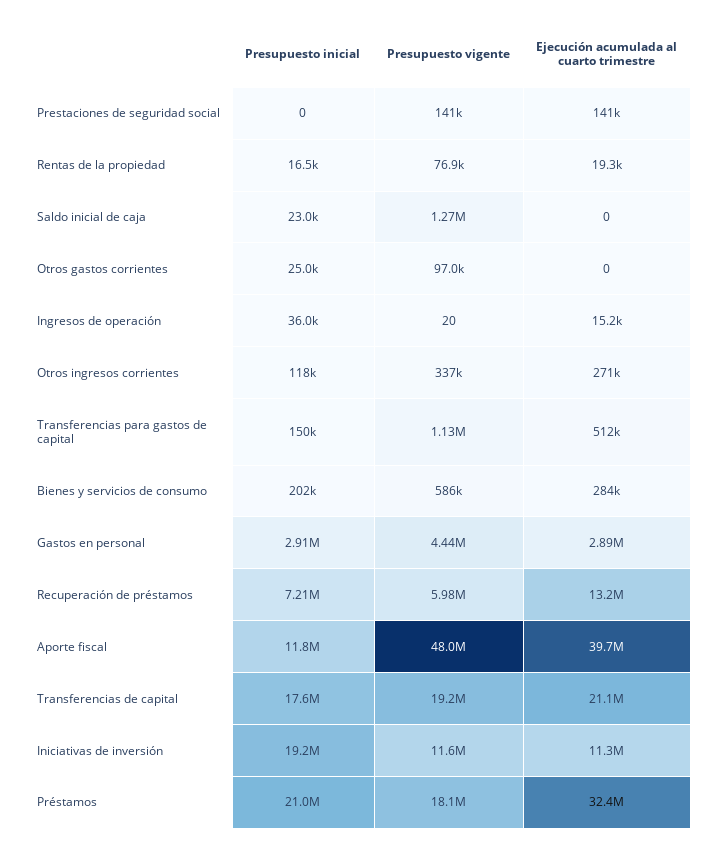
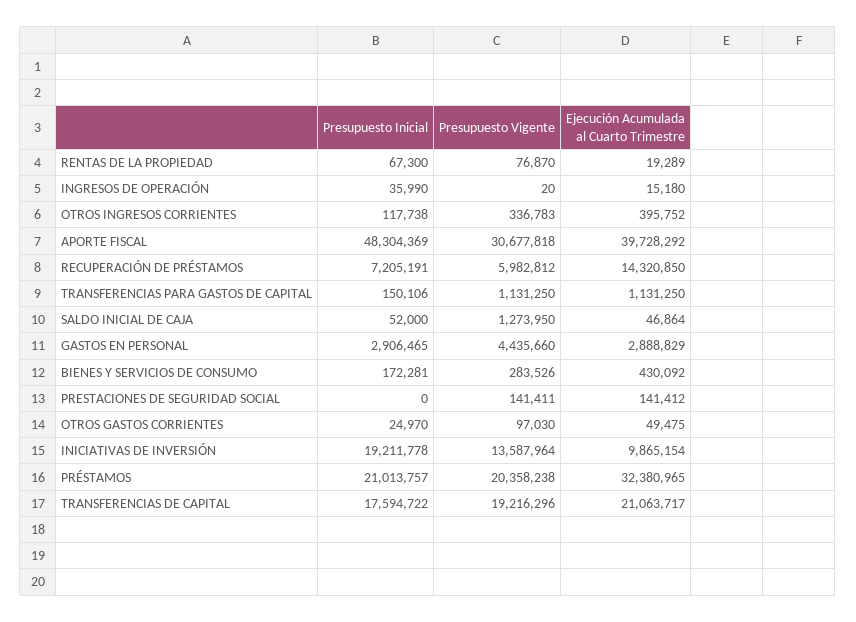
  {
    "Presupuesto inicial": {
      "Prestaciones de seguridad social": 0,
-     "Rentas de la propiedad": 16500,
+     "Rentas de la propiedad": 67300,
-     "Saldo inicial de caja": 23000,
+     "Saldo inicial de caja": 52000,
      "Otros gastos corrientes": 24970,
      "Ingresos de operación": 35990,
      "Otros ingresos corrientes": 117738,
      "Transferencias para gastos de capital": 150106,
-     "Bienes y servicios de consumo": 202000,
+     "Bienes y servicios de consumo": 172281,
      "Gastos en personal": 2906465,
      "Recuperación de préstamos": 7205191,
-     "Aporte fiscal": 11800000,
+     "Aporte fiscal": 48304369,
      "Transferencias de capital": 17594722,
      "Iniciativas de inversión": 19211778,
      "Préstamos": 21013757
    },
    "Presupuesto vigente": {
      "Prestaciones de seguridad social": 141411,
      "Rentas de la propiedad": 76870,
      "Saldo inicial de caja": 1273950,
      "Otros gastos corrientes": 97030,
      "Ingresos de operación": 20,
      "Otros ingresos corrientes": 336783,
      "Transferencias para gastos de capital": 1131250,
-     "Bienes y servicios de consumo": 586000,
+     "Bienes y servicios de consumo": 283526,
      "Gastos en personal": 4435660,
      "Recuperación de préstamos": 5982812,
-     "Aporte fiscal": 48000000,
+     "Aporte fiscal": 30677818,
      "Transferencias de capital": 19216296,
-     "Iniciativas de inversión": 11600000,
+     "Iniciativas de inversión": 13587964,
-     "Préstamos": 18100000
+     "Préstamos": 20358238
    },
    "Ejecución acumulada al cuarto trimestre": {
      "Prestaciones de seguridad social": 141412,
      "Rentas de la propiedad": 19289,
-     "Saldo inicial de caja": 0,
+     "Saldo inicial de caja": 46864,
-     "Otros gastos corrientes": 0,
+     "Otros gastos corrientes": 49475,
      "Ingresos de operación": 15180,
-     "Otros ingresos corrientes": 271000,
+     "Otros ingresos corrientes": 395752,
-     "Transferencias para gastos de capital": 512000,
+     "Transferencias para gastos de capital": 1131250,
-     "Bienes y servicios de consumo": 284000,
+     "Bienes y servicios de consumo": 430092,
      "Gastos en personal": 2888829,
-     "Recuperación de préstamos": 13200000,
+     "Recuperación de préstamos": 14320850,
      "Aporte fiscal": 39728292,
      "Transferencias de capital": 21063717,
-     "Iniciativas de inversión": 11300000,
+     "Iniciativas de inversión": 9865154,
      "Préstamos": 32380965
    }
  }

